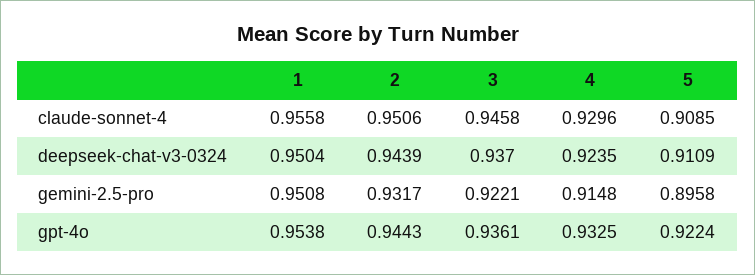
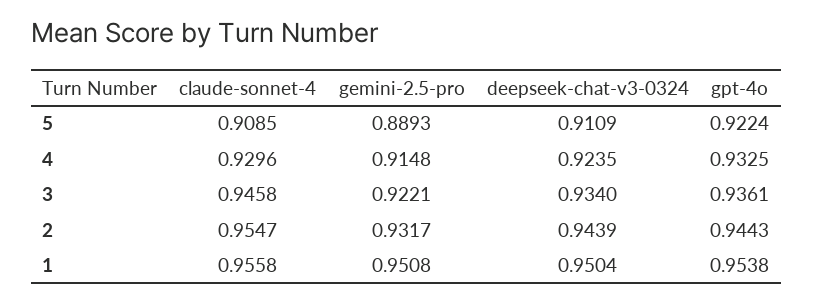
  {
    "1": {
      "claude-sonnet-4": 0.9558,
      "deepseek-chat-v3-0324": 0.9504,
      "gemini-2.5-pro": 0.9508,
      "gpt-4o": 0.9538
    },
    "2": {
-     "claude-sonnet-4": 0.9506,
+     "claude-sonnet-4": 0.9547,
      "deepseek-chat-v3-0324": 0.9439,
      "gemini-2.5-pro": 0.9317,
      "gpt-4o": 0.9443
    },
    "3": {
      "claude-sonnet-4": 0.9458,
-     "deepseek-chat-v3-0324": 0.937,
+     "deepseek-chat-v3-0324": 0.934,
      "gemini-2.5-pro": 0.9221,
      "gpt-4o": 0.9361
    },
    "4": {
      "claude-sonnet-4": 0.9296,
      "deepseek-chat-v3-0324": 0.9235,
      "gemini-2.5-pro": 0.9148,
      "gpt-4o": 0.9325
    },
    "5": {
      "claude-sonnet-4": 0.9085,
      "deepseek-chat-v3-0324": 0.9109,
-     "gemini-2.5-pro": 0.8958,
+     "gemini-2.5-pro": 0.8893,
      "gpt-4o": 0.9224
    }
  }

